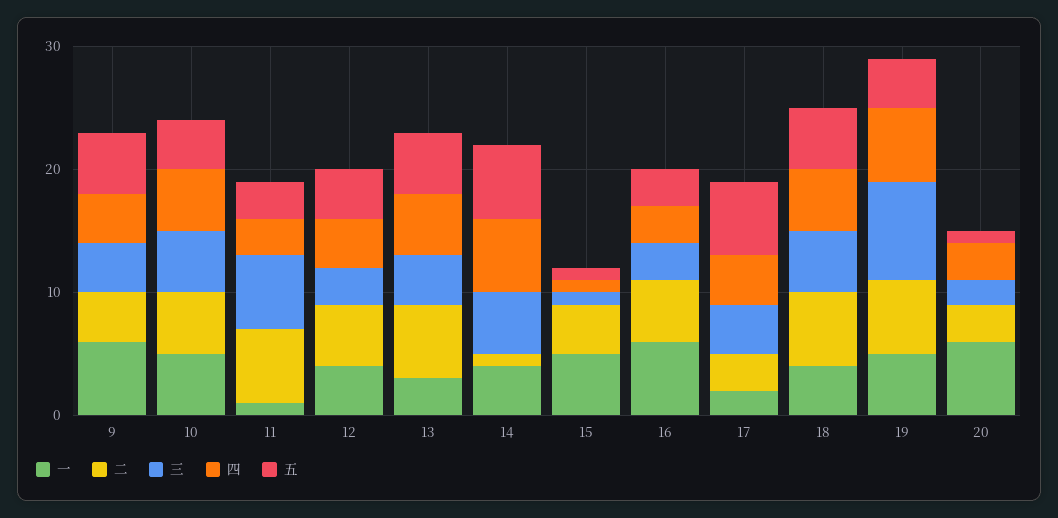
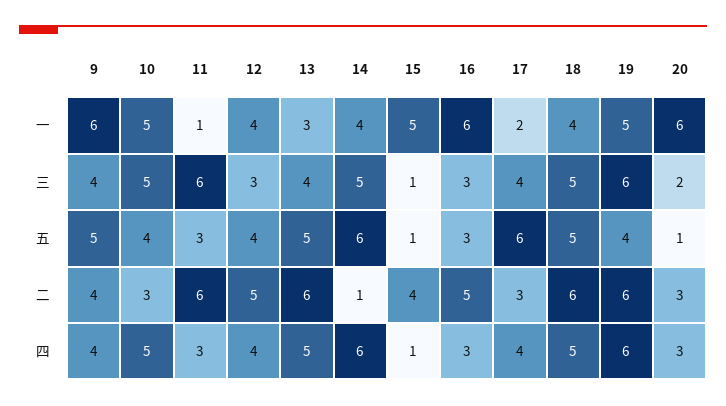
  {
    "一": {
      "9": 6,
      "10": 5,
      "11": 1,
      "12": 4,
      "13": 3,
      "14": 4,
      "15": 5,
      "16": 6,
      "17": 2,
      "18": 4,
      "19": 5,
      "20": 6
    },
    "二": {
      "9": 4,
-     "10": 5,
+     "10": 3,
      "11": 6,
      "12": 5,
      "13": 6,
      "14": 1,
      "15": 4,
      "16": 5,
      "17": 3,
      "18": 6,
      "19": 6,
      "20": 3
    },
    "三": {
      "9": 4,
      "10": 5,
      "11": 6,
      "12": 3,
      "13": 4,
      "14": 5,
      "15": 1,
      "16": 3,
      "17": 4,
      "18": 5,
-     "19": 8,
+     "19": 6,
      "20": 2
    },
    "四": {
      "9": 4,
      "10": 5,
      "11": 3,
      "12": 4,
      "13": 5,
      "14": 6,
      "15": 1,
      "16": 3,
      "17": 4,
      "18": 5,
      "19": 6,
      "20": 3
    },
    "五": {
      "9": 5,
      "10": 4,
      "11": 3,
      "12": 4,
      "13": 5,
      "14": 6,
      "15": 1,
      "16": 3,
      "17": 6,
      "18": 5,
      "19": 4,
      "20": 1
    }
  }

